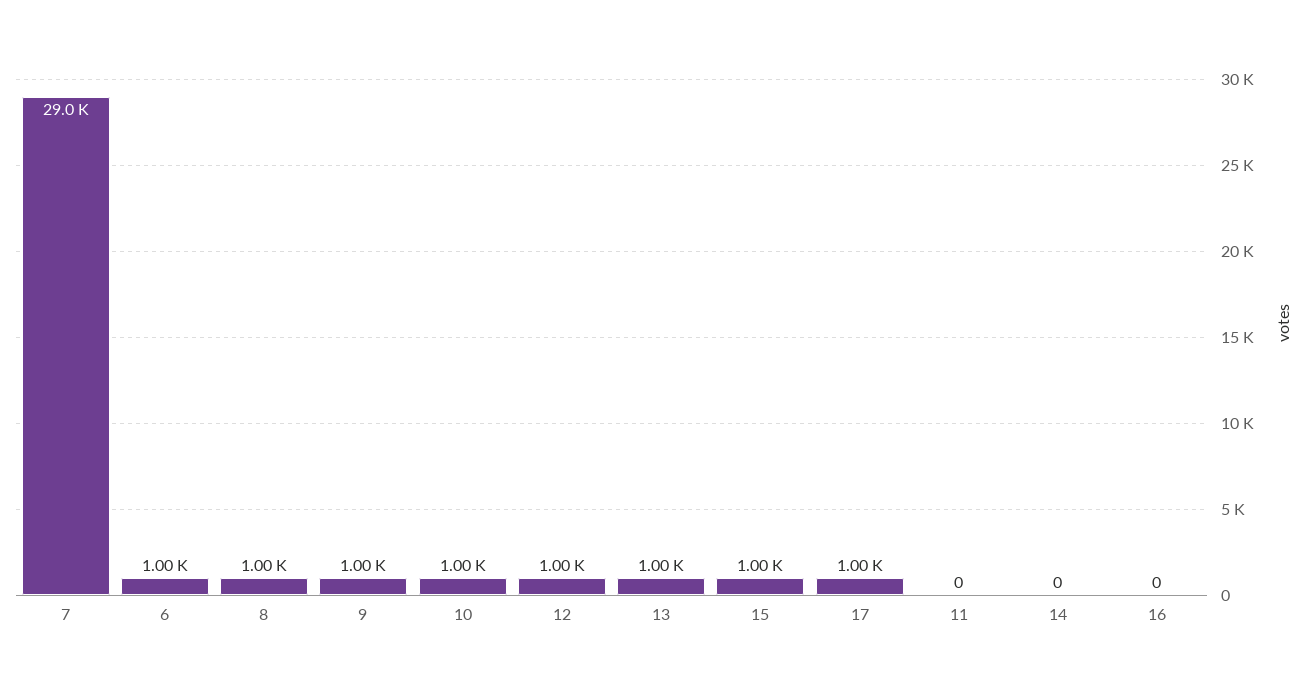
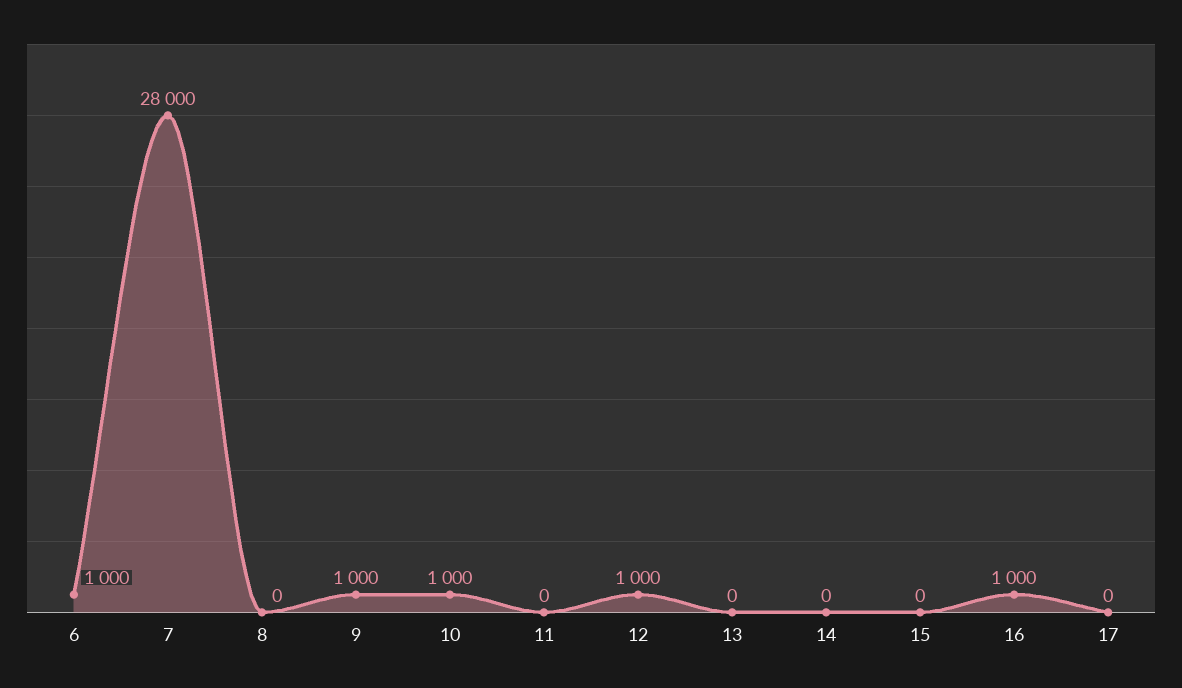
  {
-   "7": 29000,
+   "7": 28000,
    "6": 1000,
-   "8": 1000,
+   "8": 0,
    "9": 1000,
    "10": 1000,
    "12": 1000,
-   "13": 1000,
+   "13": 0,
-   "15": 1000,
+   "15": 0,
-   "17": 1000,
+   "17": 0,
    "11": 0,
    "14": 0,
-   "16": 0
+   "16": 1000
  }

